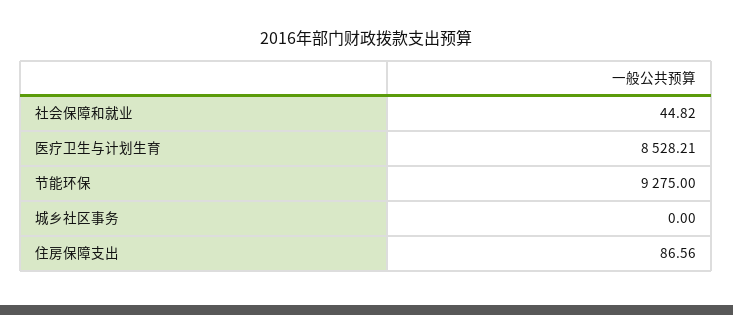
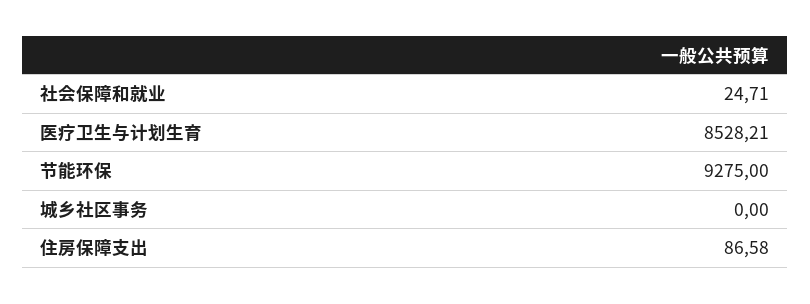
  {
-   "社会保障和就业": 44.82,
+   "社会保障和就业": 24.71,
    "医疗卫生与计划生育": 8528.21,
    "节能环保": 9275,
    "城乡社区事务": 0,
-   "住房保障支出": 86.56
+   "住房保障支出": 86.58
  }

